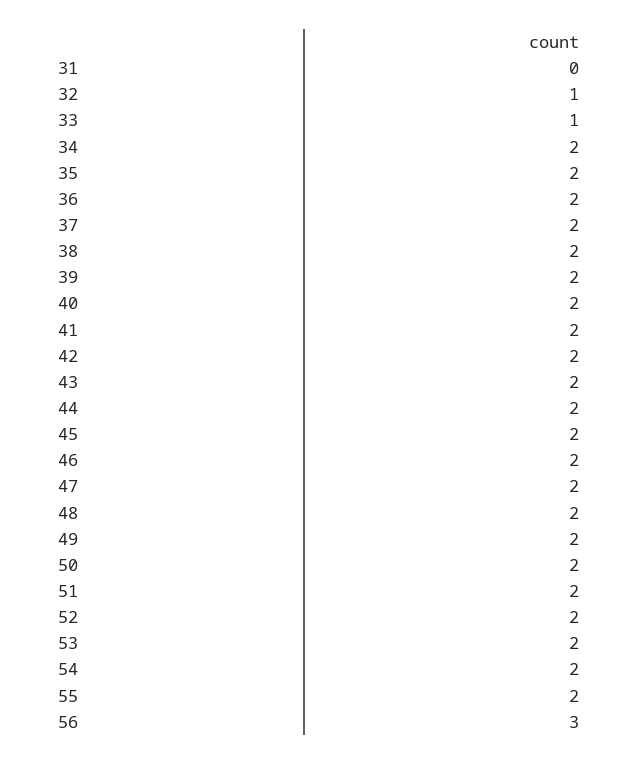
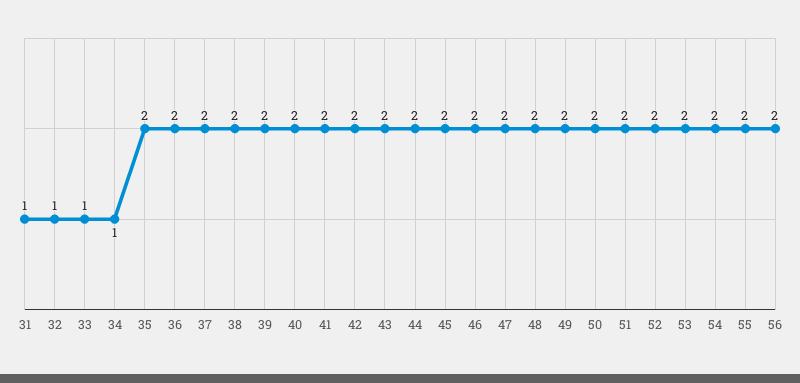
  {
-   "31": 0,
+   "31": 1,
    "32": 1,
    "33": 1,
-   "34": 2,
+   "34": 1,
    "35": 2,
    "36": 2,
    "37": 2,
    "38": 2,
    "39": 2,
    "40": 2,
    "41": 2,
    "42": 2,
    "43": 2,
    "44": 2,
    "45": 2,
    "46": 2,
    "47": 2,
    "48": 2,
    "49": 2,
    "50": 2,
    "51": 2,
    "52": 2,
    "53": 2,
    "54": 2,
    "55": 2,
-   "56": 3
+   "56": 2
  }

